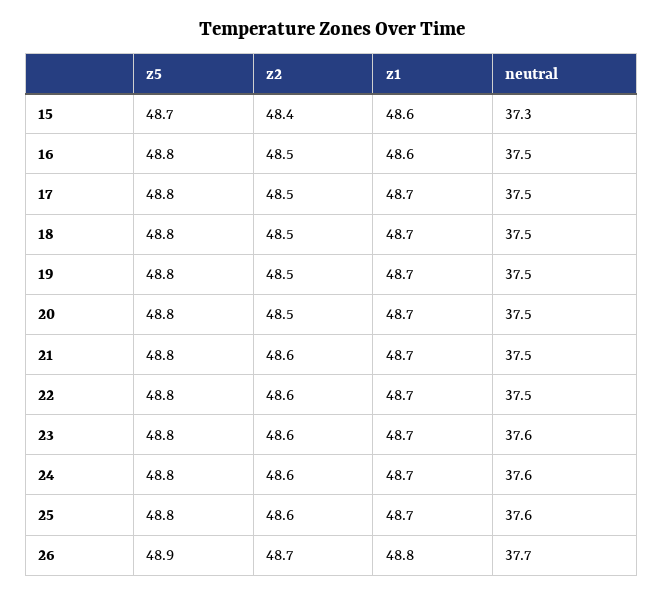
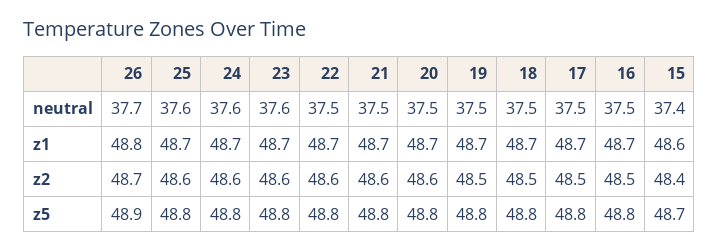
  {
    "z5": {
      "15": 48.7,
      "16": 48.8,
      "17": 48.8,
      "18": 48.8,
      "19": 48.8,
      "20": 48.8,
      "21": 48.8,
      "22": 48.8,
      "23": 48.8,
      "24": 48.8,
      "25": 48.8,
      "26": 48.9
    },
    "z2": {
      "15": 48.4,
      "16": 48.5,
      "17": 48.5,
      "18": 48.5,
      "19": 48.5,
-     "20": 48.5,
+     "20": 48.6,
      "21": 48.6,
      "22": 48.6,
      "23": 48.6,
      "24": 48.6,
      "25": 48.6,
      "26": 48.7
    },
    "z1": {
      "15": 48.6,
-     "16": 48.6,
+     "16": 48.7,
      "17": 48.7,
      "18": 48.7,
      "19": 48.7,
      "20": 48.7,
      "21": 48.7,
      "22": 48.7,
      "23": 48.7,
      "24": 48.7,
      "25": 48.7,
      "26": 48.8
    },
    "neutral": {
-     "15": 37.3,
+     "15": 37.4,
      "16": 37.5,
      "17": 37.5,
      "18": 37.5,
      "19": 37.5,
      "20": 37.5,
      "21": 37.5,
      "22": 37.5,
      "23": 37.6,
      "24": 37.6,
      "25": 37.6,
      "26": 37.7
    }
  }

